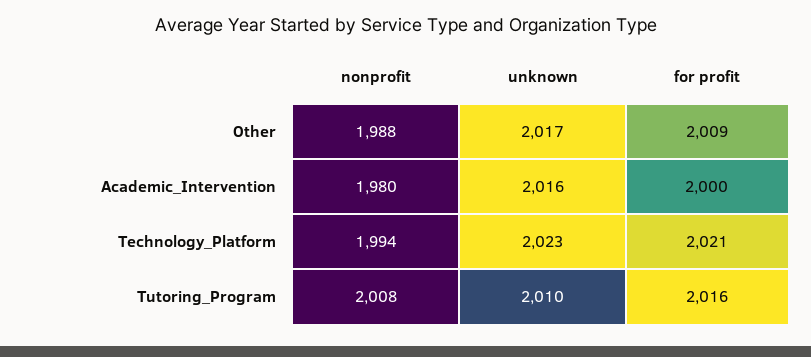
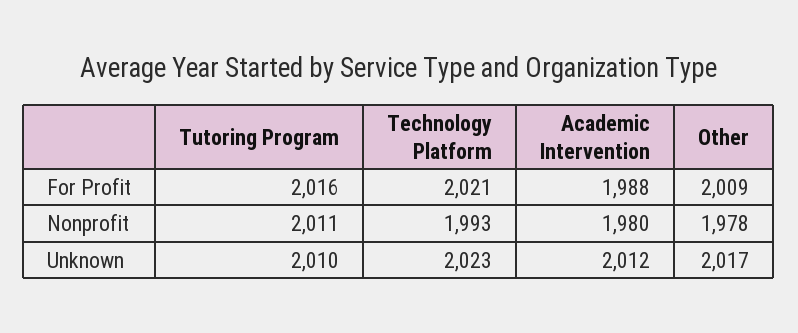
  {
    "nonprofit": {
-     "Other": 1988,
+     "Other": 1978,
      "Academic_Intervention": 1980,
-     "Technology_Platform": 1994,
+     "Technology_Platform": 1993,
-     "Tutoring_Program": 2008
+     "Tutoring_Program": 2011
    },
    "unknown": {
      "Other": 2017,
-     "Academic_Intervention": 2016,
+     "Academic_Intervention": 2012,
      "Technology_Platform": 2023,
      "Tutoring_Program": 2010
    },
    "for profit": {
      "Other": 2009,
-     "Academic_Intervention": 2000,
+     "Academic_Intervention": 1988,
      "Technology_Platform": 2021,
      "Tutoring_Program": 2016
    }
  }

